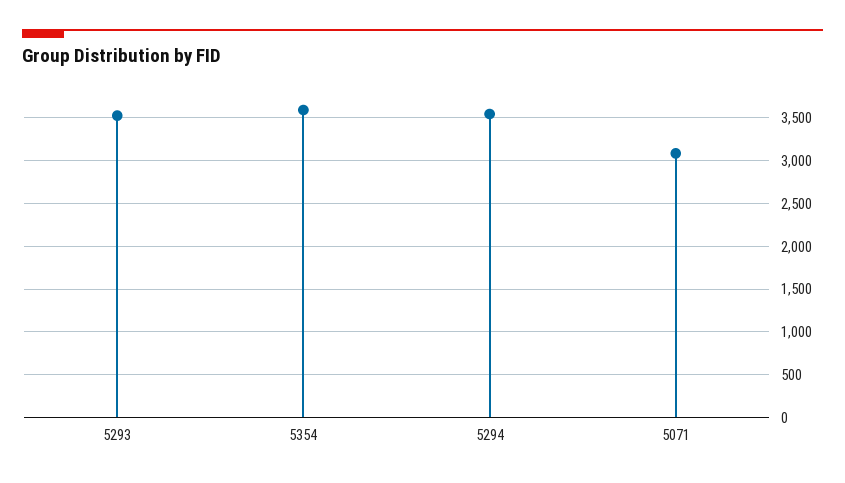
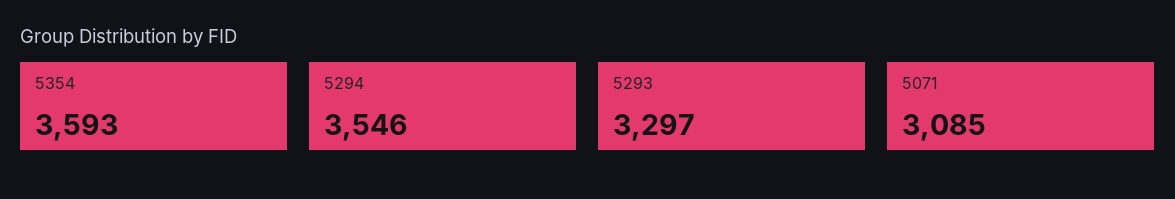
  {
-   "5293": 3500,
+   "5293": 3297,
    "5354": 3593,
    "5294": 3546,
    "5071": 3085
  }

